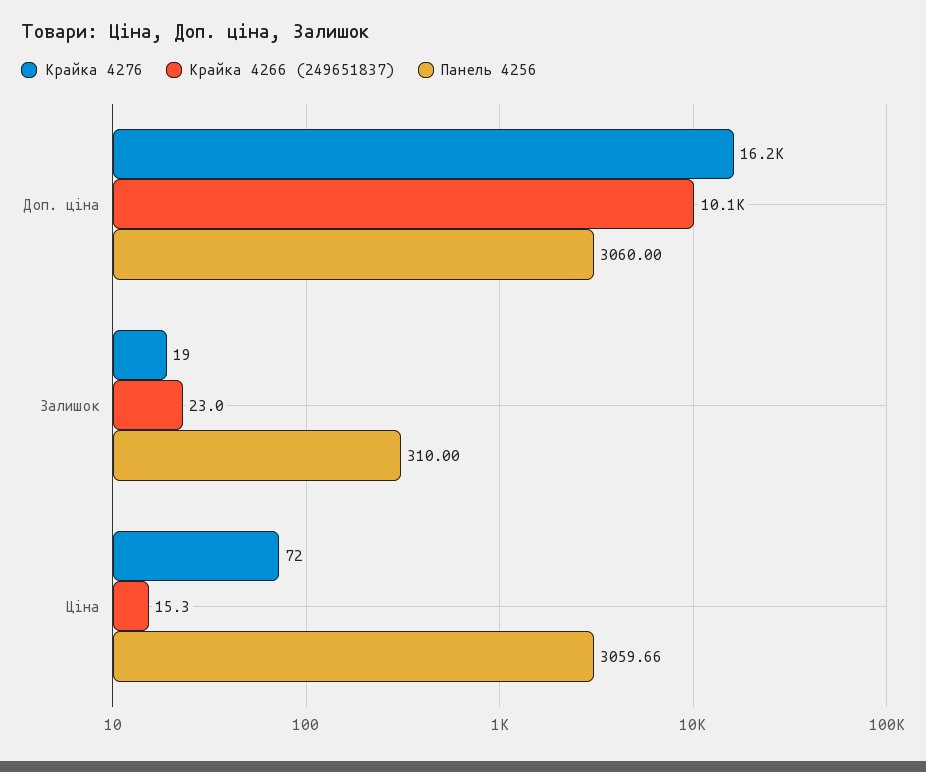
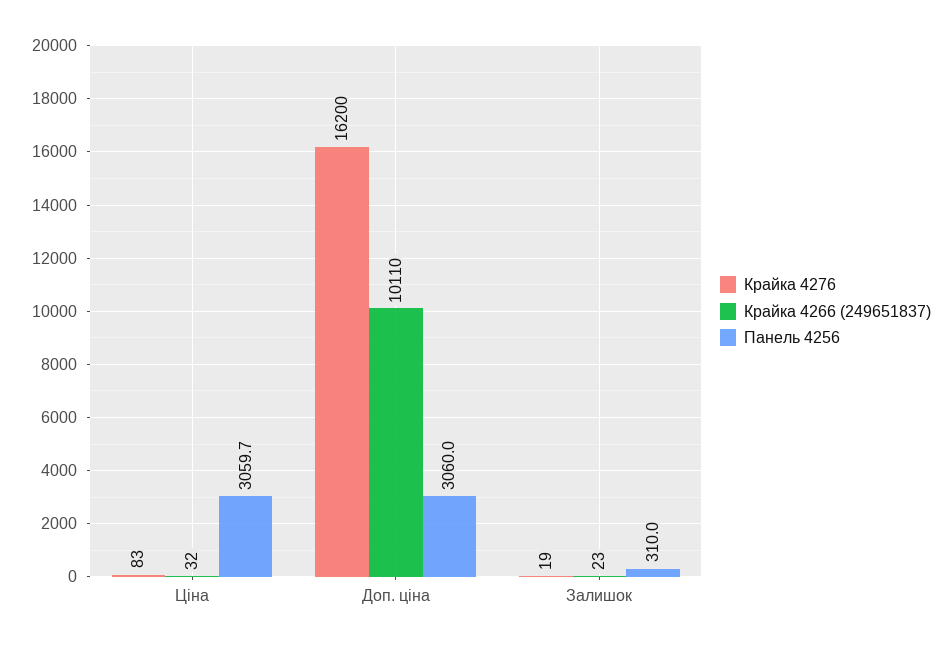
  {
    "Крайка 4276": {
      "Доп. ціна": 16200,
      "Залишок": 19,
-     "Ціна": 72
+     "Ціна": 83
    },
    "Крайка 4266 (249651837)": {
      "Доп. ціна": 10110,
      "Залишок": 23,
-     "Ціна": 15.3
+     "Ціна": 32
    },
    "Панель 4256": {
      "Доп. ціна": 3060,
      "Залишок": 310,
      "Ціна": 3059.66
    }
  }

